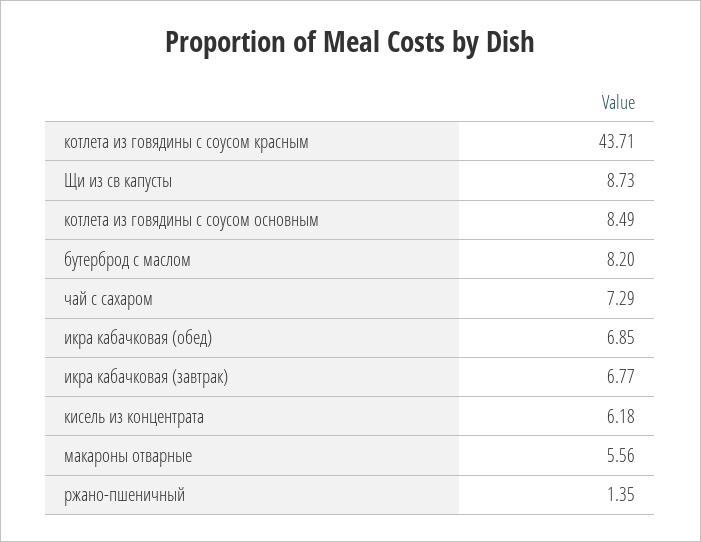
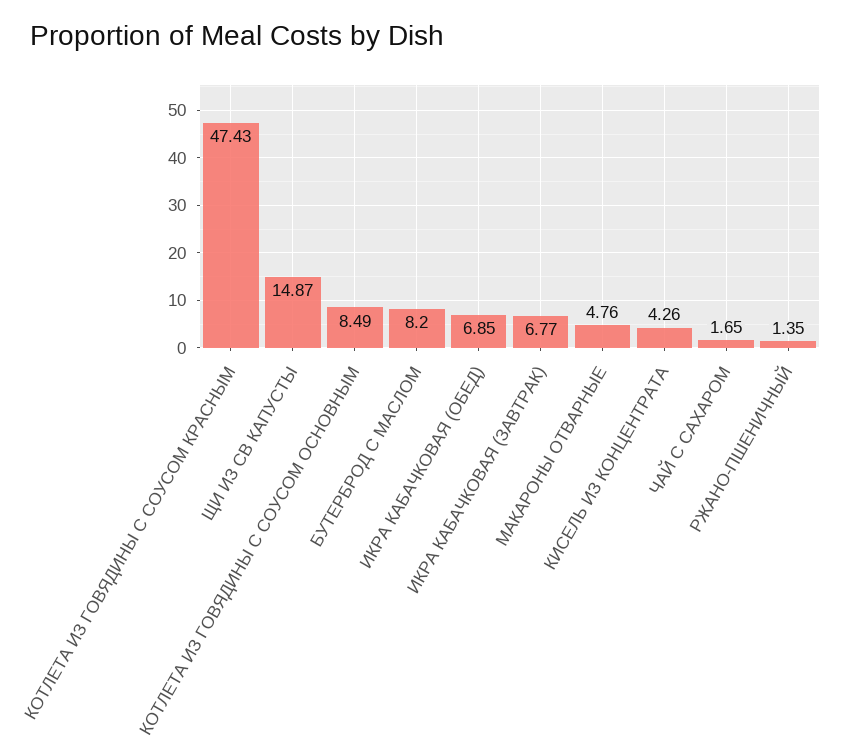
  {
-   "котлета из говядины с соусом красным": 43.71,
+   "котлета из говядины с соусом красным": 47.43,
-   "Щи из св капусты": 8.73,
+   "Щи из св капусты": 14.87,
    "котлета из говядины с соусом основным": 8.49,
    "бутерброд с маслом": 8.2,
-   "чай с сахаром": 7.29,
+   "чай с сахаром": 1.65,
    "икра кабачковая (обед)": 6.85,
    "икра кабачковая (завтрак)": 6.77,
-   "кисель из концентрата": 6.18,
+   "кисель из концентрата": 4.26,
-   "макароны отварные": 5.56,
+   "макароны отварные": 4.76,
    "ржано-пшеничный": 1.35
  }

